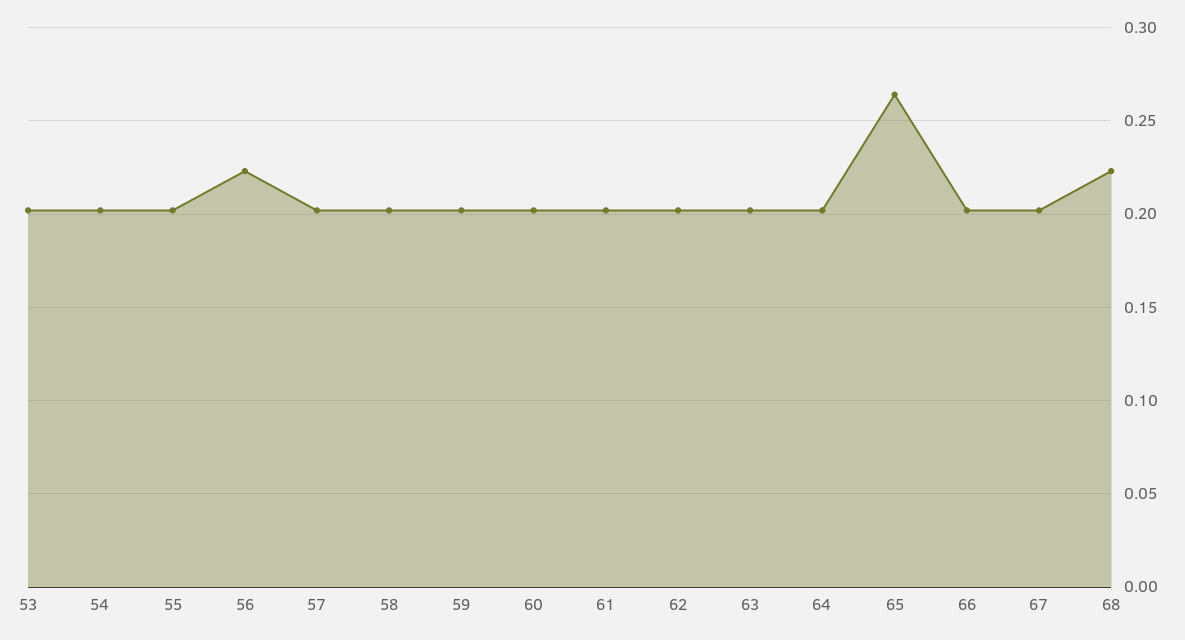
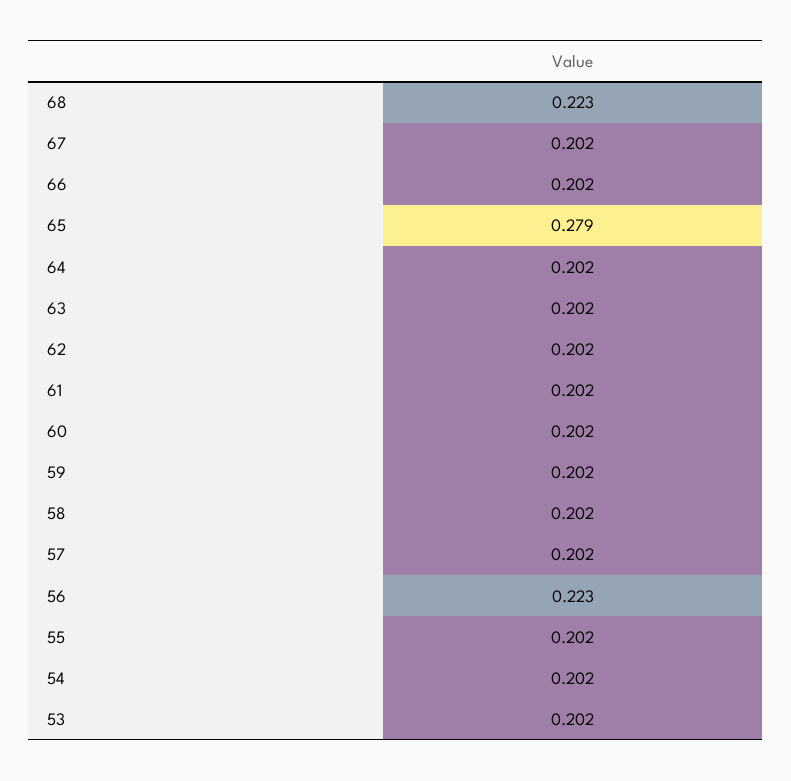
  {
    "53": 0.202,
    "54": 0.202,
    "55": 0.202,
    "56": 0.223,
    "57": 0.202,
    "58": 0.202,
    "59": 0.202,
    "60": 0.202,
    "61": 0.202,
    "62": 0.202,
    "63": 0.202,
    "64": 0.202,
-   "65": 0.265,
+   "65": 0.279,
    "66": 0.202,
    "67": 0.202,
    "68": 0.223
  }

